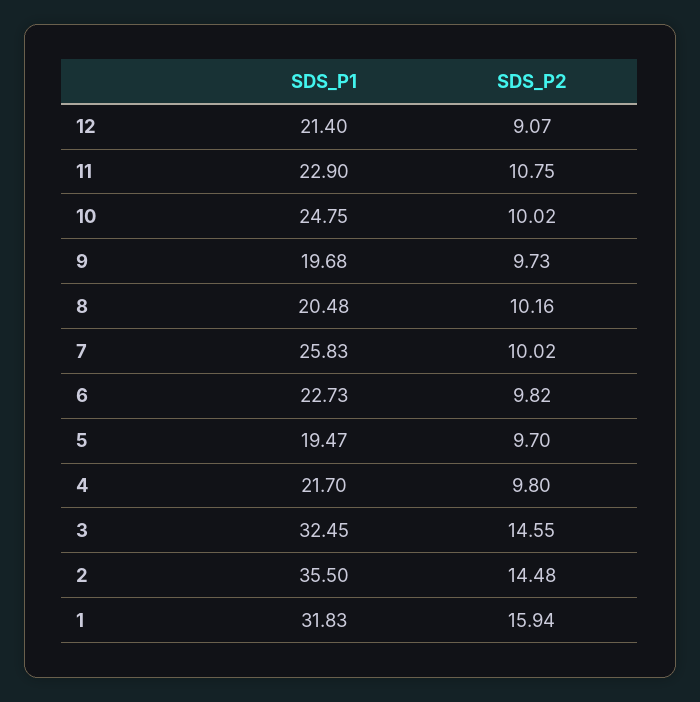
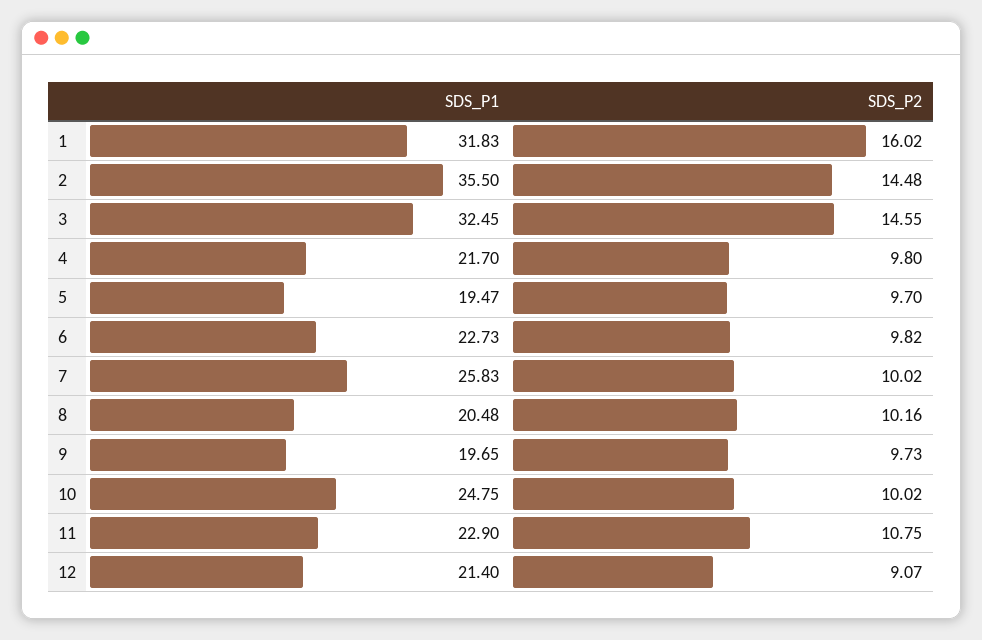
  {
    "SDS_P1": {
      "12": 21.4,
      "11": 22.9,
      "10": 24.75,
-     "9": 19.68,
+     "9": 19.65,
      "8": 20.48,
      "7": 25.83,
      "6": 22.73,
      "5": 19.47,
      "4": 21.7,
      "3": 32.45,
      "2": 35.5,
      "1": 31.83
    },
    "SDS_P2": {
      "12": 9.07,
      "11": 10.75,
      "10": 10.02,
      "9": 9.73,
      "8": 10.16,
      "7": 10.02,
      "6": 9.82,
      "5": 9.7,
      "4": 9.8,
      "3": 14.55,
      "2": 14.48,
-     "1": 15.94
+     "1": 16.02
    }
  }

